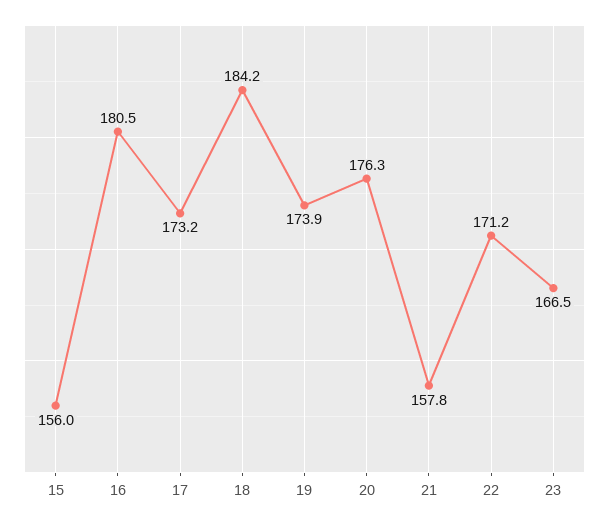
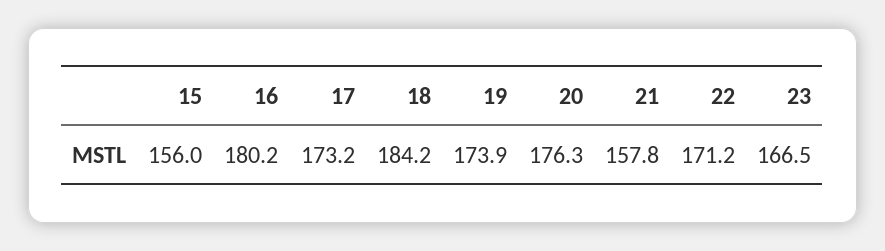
  {
    "15": 156,
-   "16": 180.5,
+   "16": 180.2,
    "17": 173.2,
    "18": 184.2,
    "19": 173.9,
    "20": 176.3,
    "21": 157.8,
    "22": 171.2,
    "23": 166.5
  }

